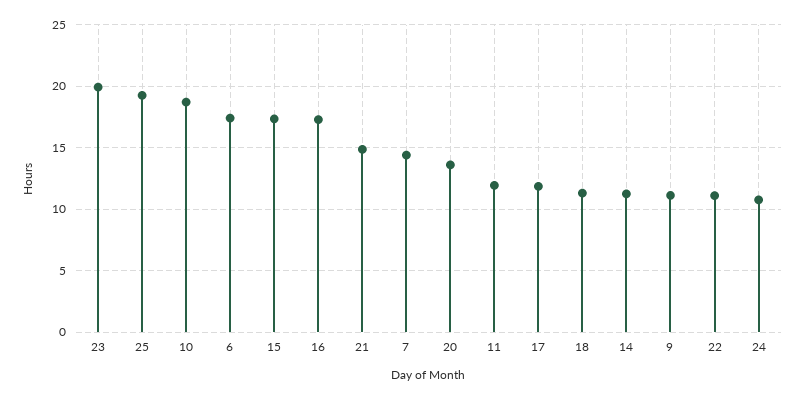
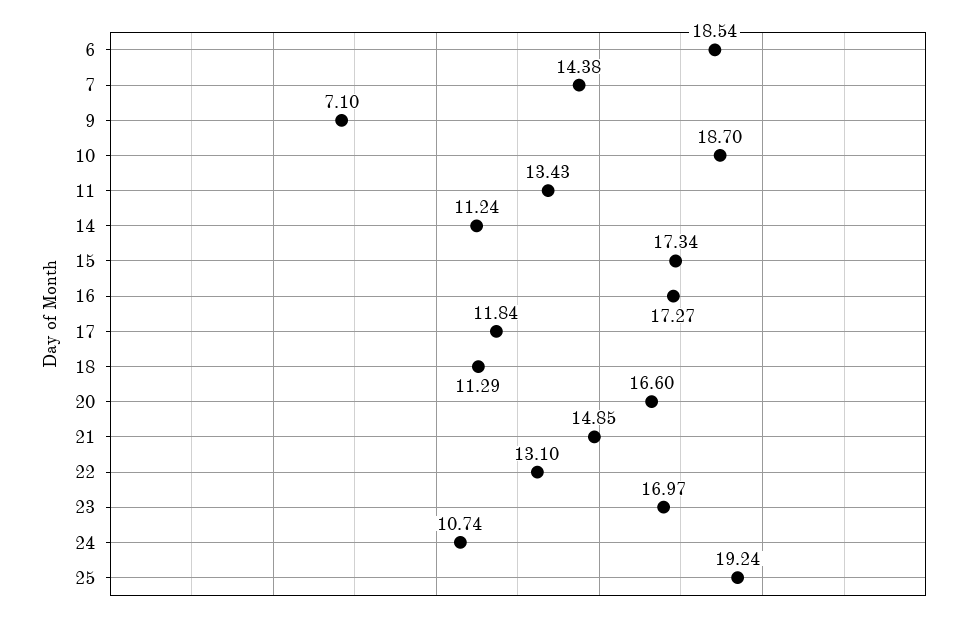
  {
-   "23": 20,
+   "23": 16.97,
    "25": 19.24,
    "10": 18.7,
-   "6": 17.5,
+   "6": 18.54,
    "15": 17.34,
    "16": 17.27,
    "21": 14.85,
    "7": 14.38,
-   "20": 13.5,
+   "20": 16.6,
-   "11": 12,
+   "11": 13.43,
    "17": 11.84,
    "18": 11.29,
    "14": 11.24,
-   "9": 11,
+   "9": 7.1,
-   "22": 11,
+   "22": 13.1,
    "24": 10.74
  }

